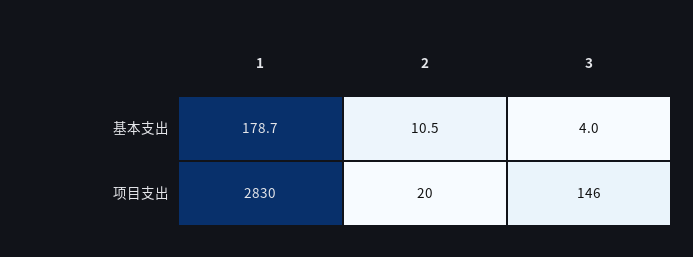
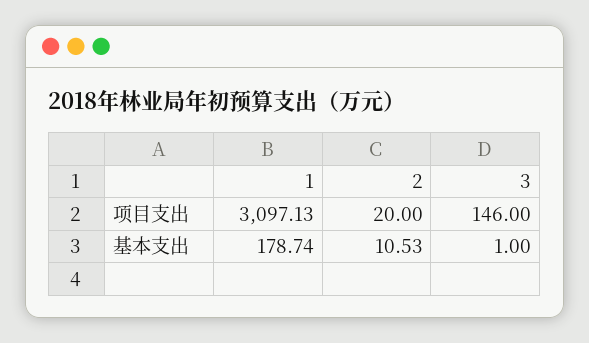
  {
    "1": {
      "基本支出": 178.74,
-     "项目支出": 2830
+     "项目支出": 3097.13
    },
    "2": {
      "基本支出": 10.53,
      "项目支出": 20
    },
    "3": {
-     "基本支出": 4,
+     "基本支出": 1,
      "项目支出": 146
    }
  }

